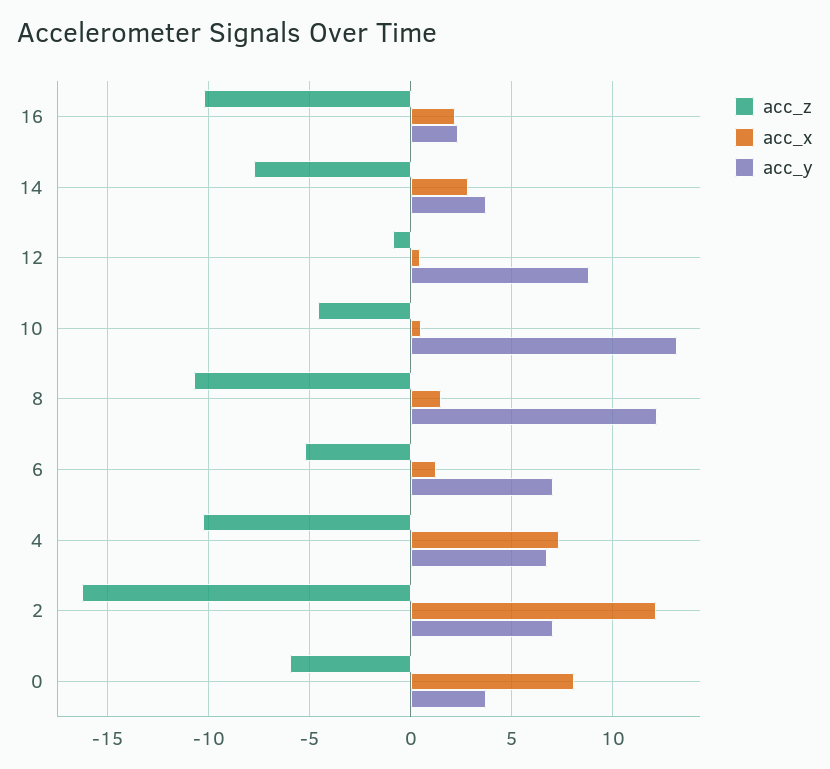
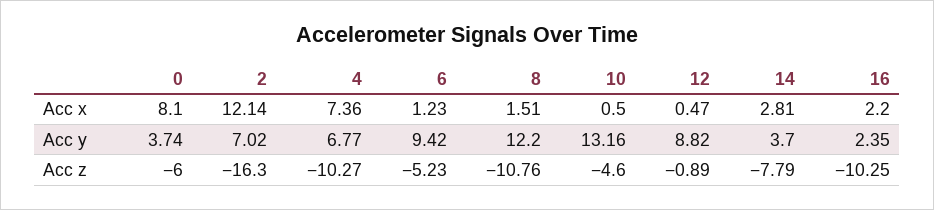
  {
    "acc_z": {
      "16": -10.25,
      "14": -7.79,
      "12": -0.89,
      "10": -4.6,
      "8": -10.76,
      "6": -5.23,
      "4": -10.27,
      "2": -16.3,
      "0": -6
    },
    "acc_x": {
      "16": 2.2,
      "14": 2.81,
      "12": 0.47,
      "10": 0.5,
      "8": 1.51,
      "6": 1.23,
      "4": 7.36,
      "2": 12.14,
      "0": 8.1
    },
    "acc_y": {
      "16": 2.35,
      "14": 3.7,
      "12": 8.82,
      "10": 13.16,
      "8": 12.2,
-     "6": 7,
+     "6": 9.42,
      "4": 6.77,
      "2": 7.02,
      "0": 3.74
    }
  }

